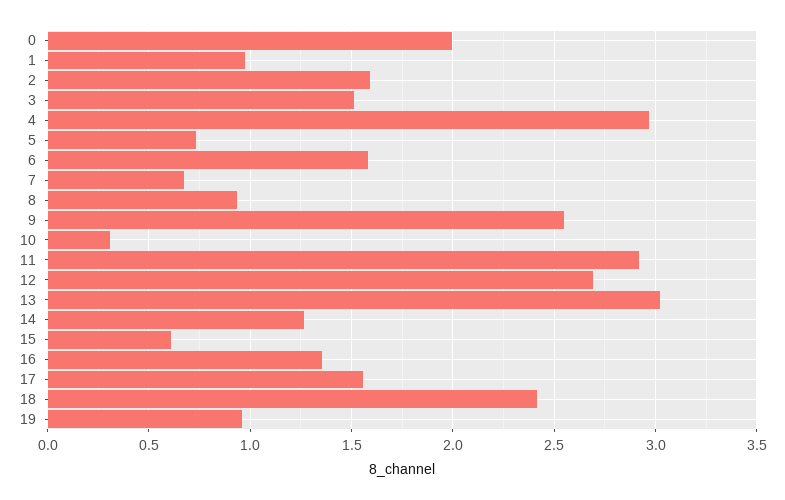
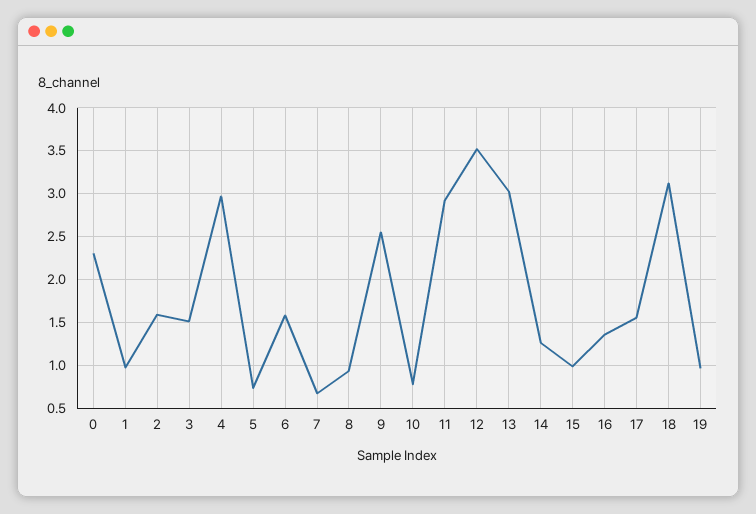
  {
-   "0": 2,
+   "0": 2.3,
    "1": 0.95,
    "2": 1.6,
    "3": 1.5,
    "4": 2.95,
    "5": 0.75,
    "6": 1.6,
    "7": 0.65,
    "8": 0.95,
    "9": 2.55,
-   "10": 0.3,
+   "10": 0.8,
    "11": 2.9,
-   "12": 2.7,
+   "12": 3.5,
    "13": 3,
    "14": 1.25,
-   "15": 0.6,
+   "15": 1,
    "16": 1.35,
    "17": 1.55,
-   "18": 2.4,
+   "18": 3.1,
    "19": 0.95
  }

